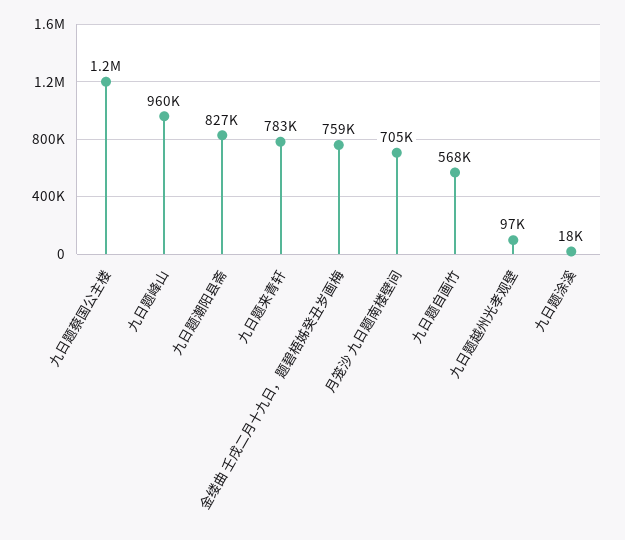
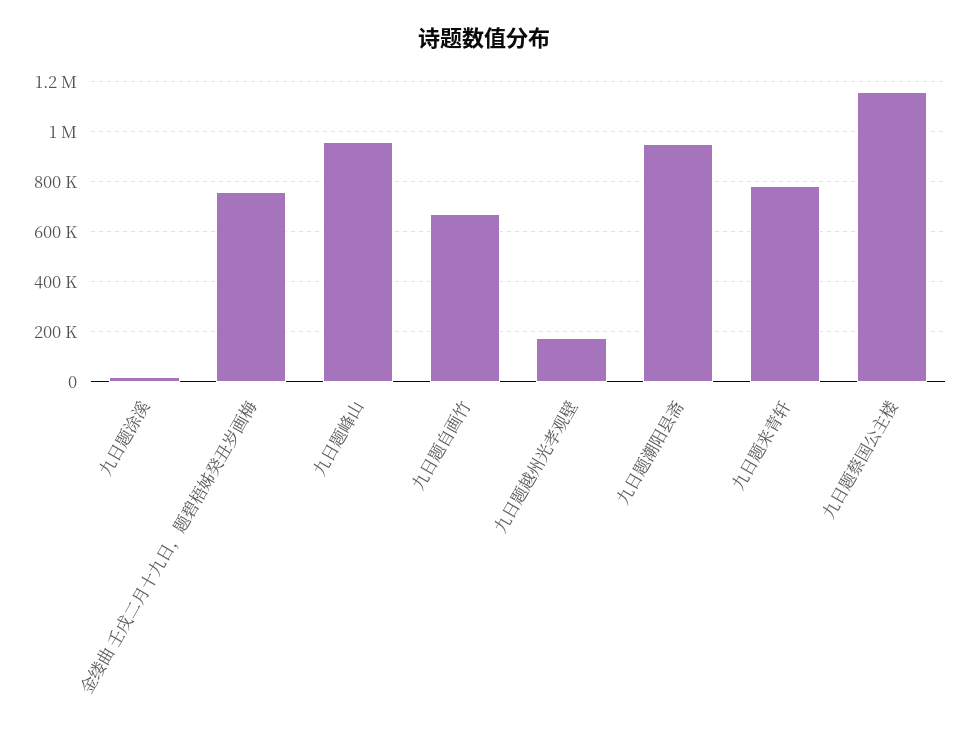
  {
    "九日题蔡国公主楼": 1200000,
    "九日题峰山": 960000,
-   "九日题潮阳县斋": 827000,
+   "九日题潮阳县斋": 950000,
    "九日题来青轩": 783000,
    "金缕曲 壬戌二月十九日，题碧梧姊癸丑岁画梅": 759000,
-   "月笼沙 九日题南楼壁间": 705000,
-   "九日题自画竹": 568000,
+   "九日题自画竹": 675000,
-   "九日题越州光孝观壁": 97000,
+   "九日题越州光孝观壁": 175000,
    "九日题涂溪": 18000
  }

